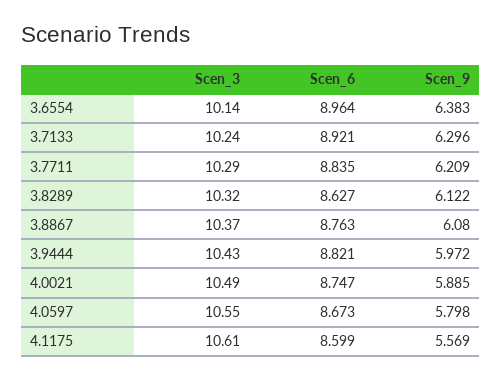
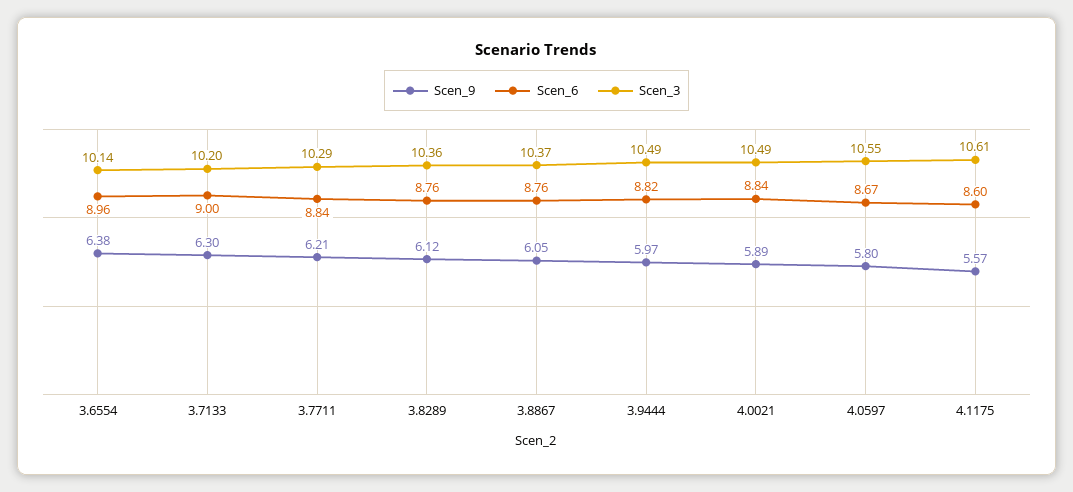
  {
    "Scen_3": {
      "3.6554": 10.14,
-     "3.7133": 10.24,
+     "3.7133": 10.2,
      "3.7711": 10.29,
-     "3.8289": 10.32,
+     "3.8289": 10.36,
      "3.8867": 10.37,
-     "3.9444": 10.43,
+     "3.9444": 10.49,
      "4.0021": 10.49,
      "4.0597": 10.55,
      "4.1175": 10.61
    },
    "Scen_6": {
      "3.6554": 8.964,
-     "3.7133": 8.921,
+     "3.7133": 9,
      "3.7711": 8.835,
-     "3.8289": 8.627,
+     "3.8289": 8.76,
      "3.8867": 8.763,
      "3.9444": 8.821,
-     "4.0021": 8.747,
+     "4.0021": 8.84,
      "4.0597": 8.673,
      "4.1175": 8.599
    },
    "Scen_9": {
      "3.6554": 6.383,
      "3.7133": 6.296,
      "3.7711": 6.209,
      "3.8289": 6.122,
-     "3.8867": 6.08,
+     "3.8867": 6.05,
      "3.9444": 5.972,
      "4.0021": 5.885,
      "4.0597": 5.798,
      "4.1175": 5.569
    }
  }

